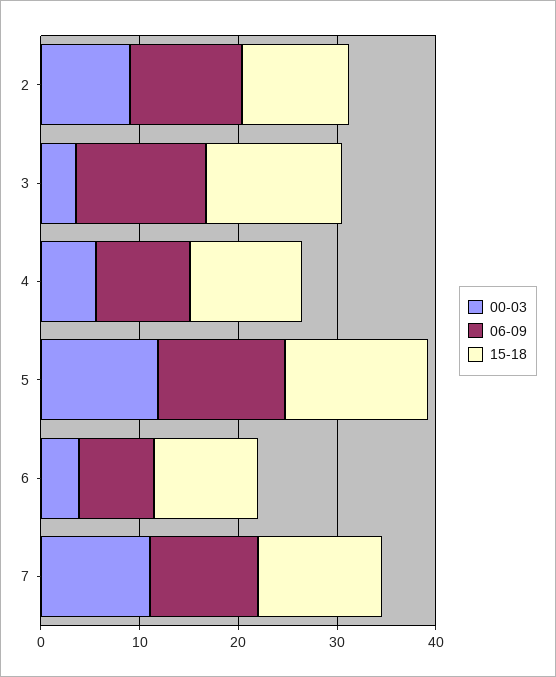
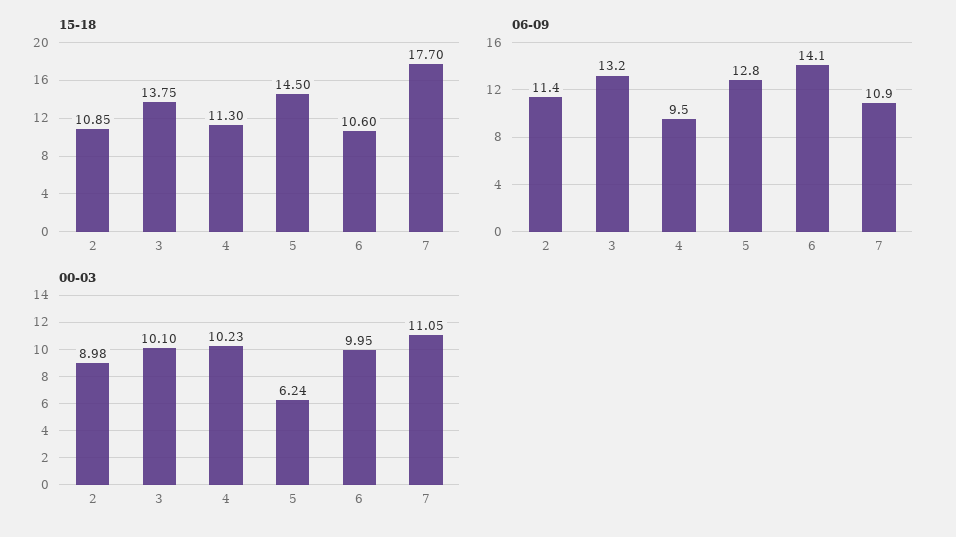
  {
    "00-03": {
      "2": 8.98,
-     "3": 4,
+     "3": 10.1,
-     "4": 6,
+     "4": 10.23,
-     "5": 12,
+     "5": 6.24,
-     "6": 4,
+     "6": 9.95,
      "7": 11.05
    },
    "06-09": {
      "2": 11.4,
      "3": 13.2,
      "4": 9.5,
      "5": 12.8,
-     "6": 8,
+     "6": 14.1,
      "7": 10.9
    },
    "15-18": {
      "2": 10.85,
      "3": 13.75,
      "4": 11.3,
      "5": 14.5,
      "6": 10.6,
-     "7": 12
+     "7": 17.7
    }
  }

